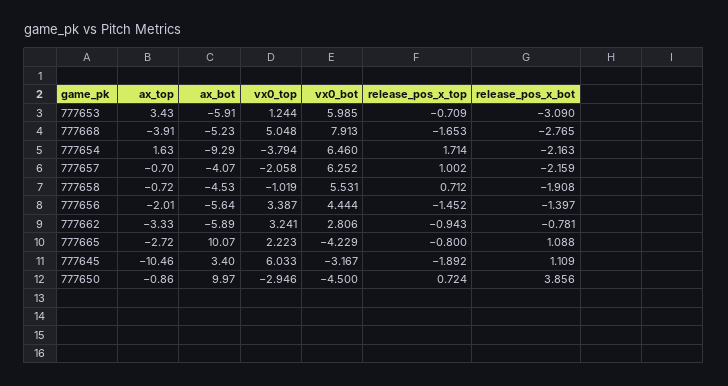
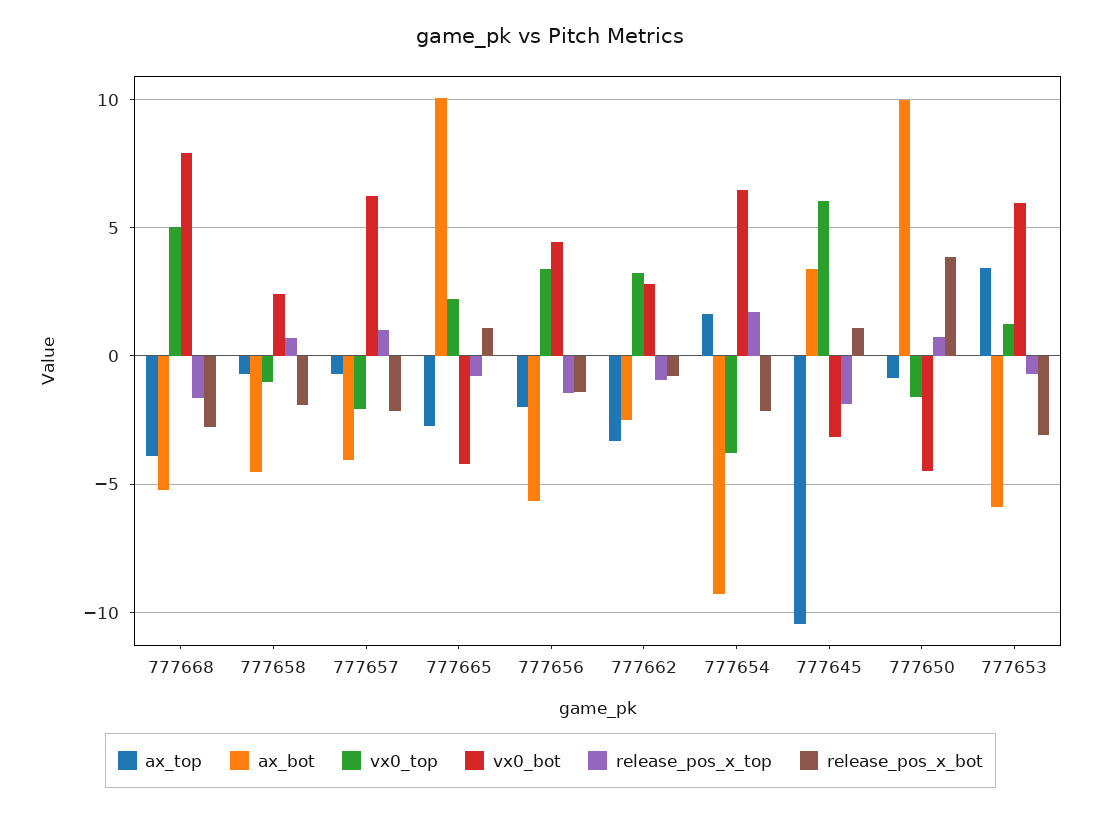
  {
    "ax_top": {
      "777653": 3.43,
      "777668": -3.91,
      "777654": 1.63,
      "777657": -0.7,
      "777658": -0.72,
      "777656": -2.01,
      "777662": -3.33,
      "777665": -2.72,
      "777645": -10.46,
      "777650": -0.86
    },
    "ax_bot": {
      "777653": -5.91,
      "777668": -5.23,
      "777654": -9.29,
      "777657": -4.07,
      "777658": -4.53,
      "777656": -5.64,
-     "777662": -5.89,
+     "777662": -2.5,
      "777665": 10.07,
      "777645": 3.4,
      "777650": 9.97
    },
    "vx0_top": {
      "777653": 1.244,
      "777668": 5.048,
      "777654": -3.794,
      "777657": -2.058,
      "777658": -1.019,
      "777656": 3.387,
      "777662": 3.241,
      "777665": 2.223,
      "777645": 6.033,
-     "777650": -2.946
+     "777650": -1.5
    },
    "vx0_bot": {
      "777653": 5.985,
      "777668": 7.913,
      "777654": 6.46,
      "777657": 6.252,
-     "777658": 5.531,
+     "777658": 2.5,
      "777656": 4.444,
      "777662": 2.806,
      "777665": -4.229,
      "777645": -3.167,
      "777650": -4.5
    },
    "release_pos_x_top": {
      "777653": -0.709,
      "777668": -1.653,
      "777654": 1.714,
      "777657": 1.002,
      "777658": 0.712,
      "777656": -1.452,
      "777662": -0.943,
      "777665": -0.8,
      "777645": -1.892,
      "777650": 0.724
    },
    "release_pos_x_bot": {
      "777653": -3.09,
      "777668": -2.765,
      "777654": -2.163,
      "777657": -2.159,
      "777658": -1.908,
      "777656": -1.397,
      "777662": -0.781,
      "777665": 1.088,
      "777645": 1.109,
      "777650": 3.856
    }
  }

